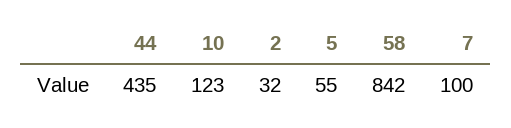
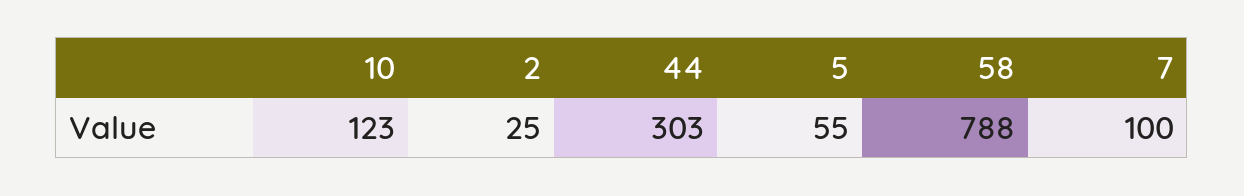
  {
-   "44": 435,
+   "44": 303,
    "10": 123,
-   "2": 32,
+   "2": 25,
    "5": 55,
-   "58": 842,
+   "58": 788,
    "7": 100
  }

